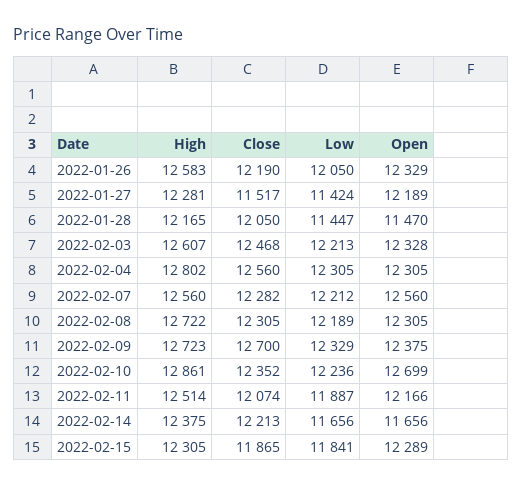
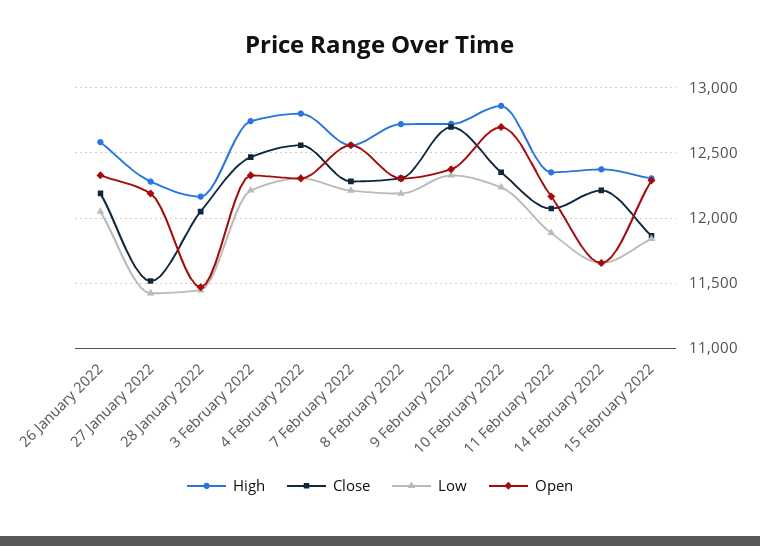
  {
    "High": {
      "2022-01-26": 12583,
      "2022-01-27": 12281,
      "2022-01-28": 12165,
-     "2022-02-03": 12607,
+     "2022-02-03": 12750,
      "2022-02-04": 12802,
      "2022-02-07": 12560,
      "2022-02-08": 12722,
      "2022-02-09": 12723,
      "2022-02-10": 12861,
-     "2022-02-11": 12514,
+     "2022-02-11": 12350,
      "2022-02-14": 12375,
      "2022-02-15": 12305
    },
    "Close": {
      "2022-01-26": 12190,
      "2022-01-27": 11517,
      "2022-01-28": 12050,
      "2022-02-03": 12468,
      "2022-02-04": 12560,
      "2022-02-07": 12282,
      "2022-02-08": 12305,
      "2022-02-09": 12700,
      "2022-02-10": 12352,
      "2022-02-11": 12074,
      "2022-02-14": 12213,
      "2022-02-15": 11865
    },
    "Low": {
      "2022-01-26": 12050,
      "2022-01-27": 11424,
      "2022-01-28": 11447,
      "2022-02-03": 12213,
      "2022-02-04": 12305,
      "2022-02-07": 12212,
      "2022-02-08": 12189,
      "2022-02-09": 12329,
      "2022-02-10": 12236,
      "2022-02-11": 11887,
      "2022-02-14": 11656,
      "2022-02-15": 11841
    },
    "Open": {
      "2022-01-26": 12329,
      "2022-01-27": 12189,
      "2022-01-28": 11470,
      "2022-02-03": 12328,
      "2022-02-04": 12305,
      "2022-02-07": 12560,
      "2022-02-08": 12305,
      "2022-02-09": 12375,
      "2022-02-10": 12699,
      "2022-02-11": 12166,
      "2022-02-14": 11656,
      "2022-02-15": 12289
    }
  }

